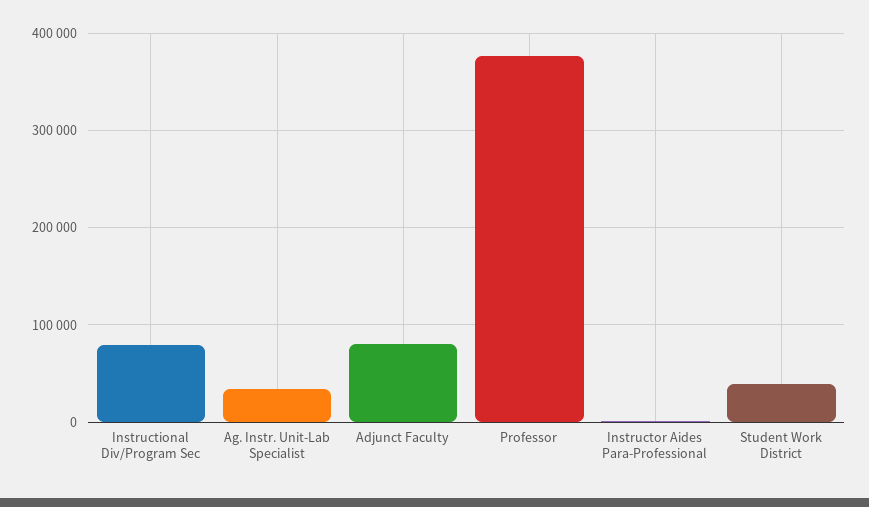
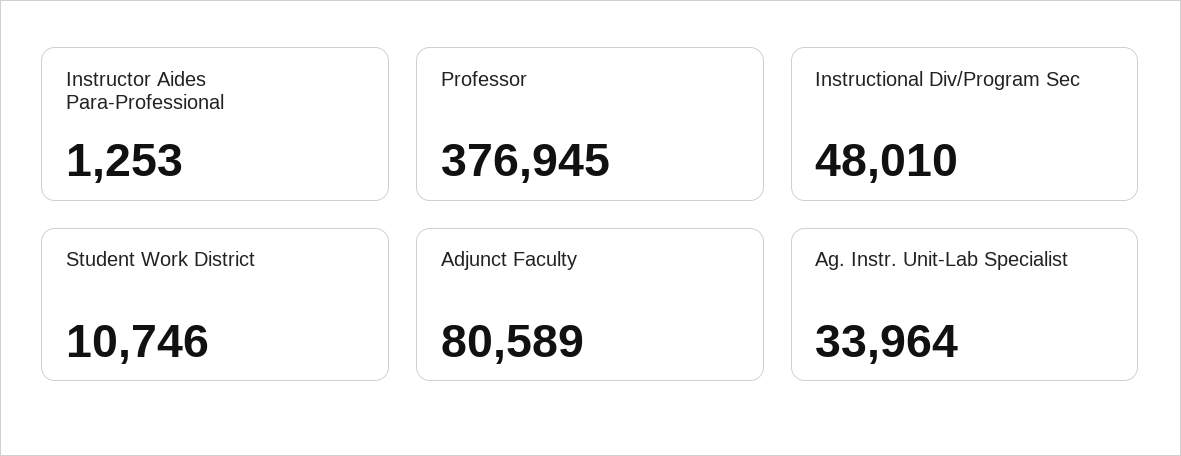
  {
-   "Instructional Div/Program Sec": 80000,
+   "Instructional Div/Program Sec": 48010,
    "Ag. Instr. Unit-Lab Specialist": 33964,
    "Adjunct Faculty": 80589,
    "Professor": 376945,
    "Instructor Aides Para-Professional": 1253,
-   "Student Work District": 40000
+   "Student Work District": 10746
  }

